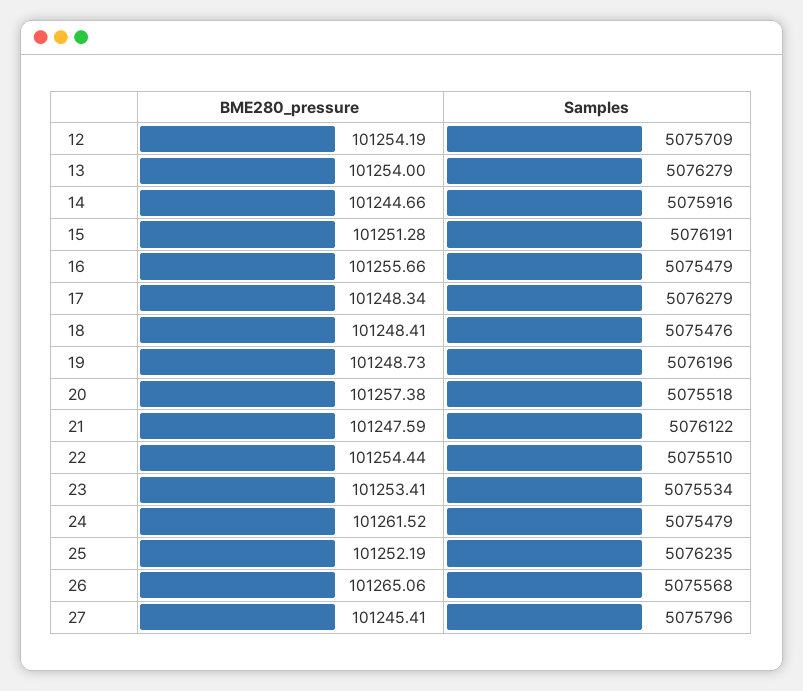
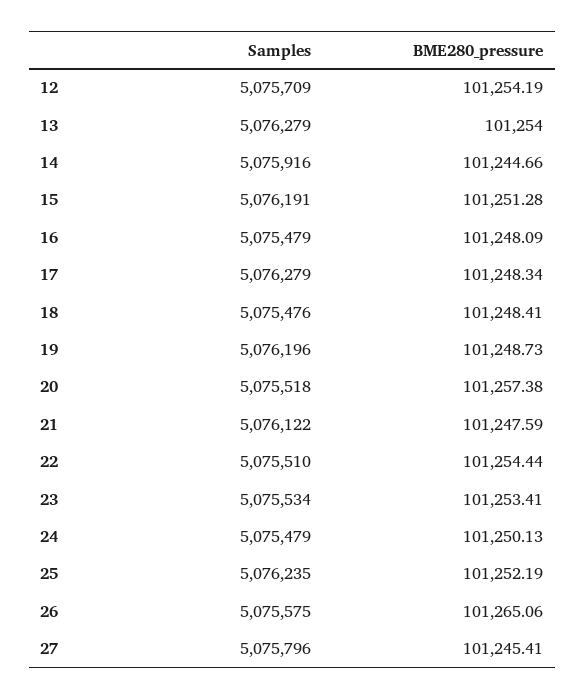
  {
    "BME280_pressure": {
      "12": 101254.19,
      "13": 101254,
      "14": 101244.66,
      "15": 101251.28,
-     "16": 101255.66,
+     "16": 101248.09,
      "17": 101248.34,
      "18": 101248.41,
      "19": 101248.73,
      "20": 101257.38,
      "21": 101247.59,
      "22": 101254.44,
      "23": 101253.41,
-     "24": 101261.52,
+     "24": 101250.13,
      "25": 101252.19,
      "26": 101265.06,
      "27": 101245.41
    },
    "Samples": {
      "12": 5075709,
      "13": 5076279,
      "14": 5075916,
      "15": 5076191,
      "16": 5075479,
      "17": 5076279,
      "18": 5075476,
      "19": 5076196,
      "20": 5075518,
      "21": 5076122,
      "22": 5075510,
      "23": 5075534,
      "24": 5075479,
      "25": 5076235,
-     "26": 5075568,
+     "26": 5075575,
      "27": 5075796
    }
  }

